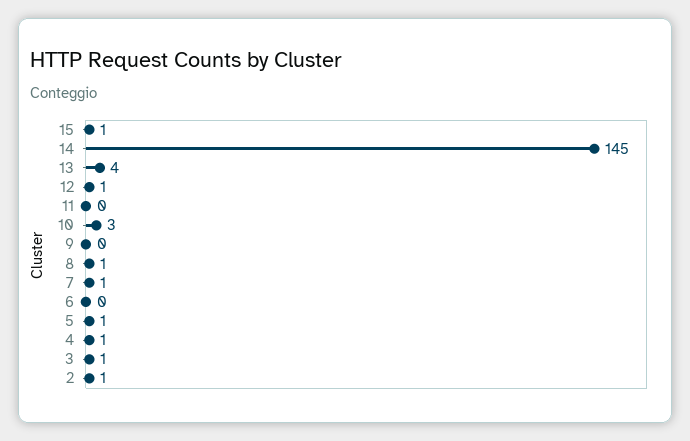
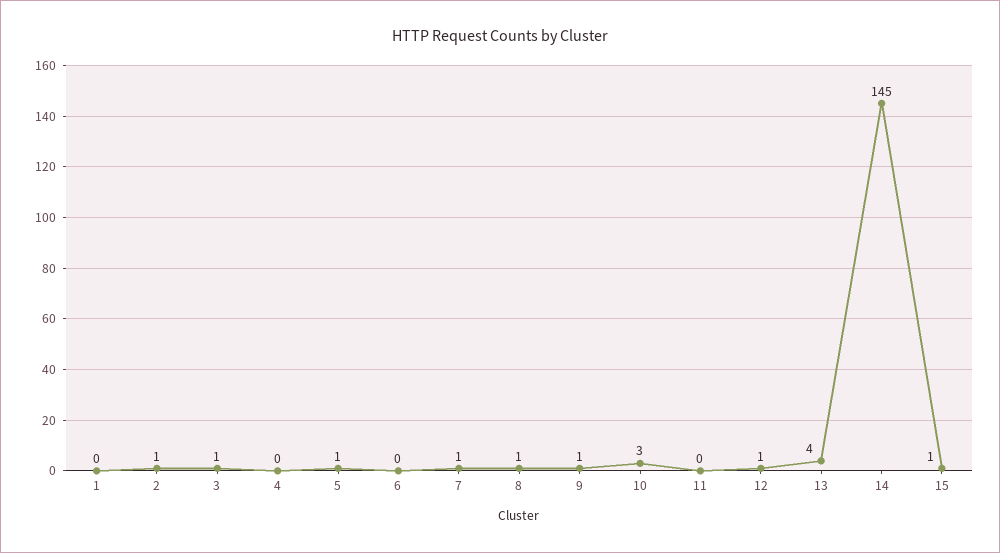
  {
    "15": 1,
    "14": 145,
    "13": 4,
    "12": 1,
    "11": 0,
    "10": 3,
-   "9": 0,
+   "9": 1,
    "8": 1,
    "7": 1,
    "6": 0,
    "5": 1,
-   "4": 1,
+   "4": 0,
    "3": 1,
-   "2": 1
+   "2": 1,
+   "1": 0
  }

